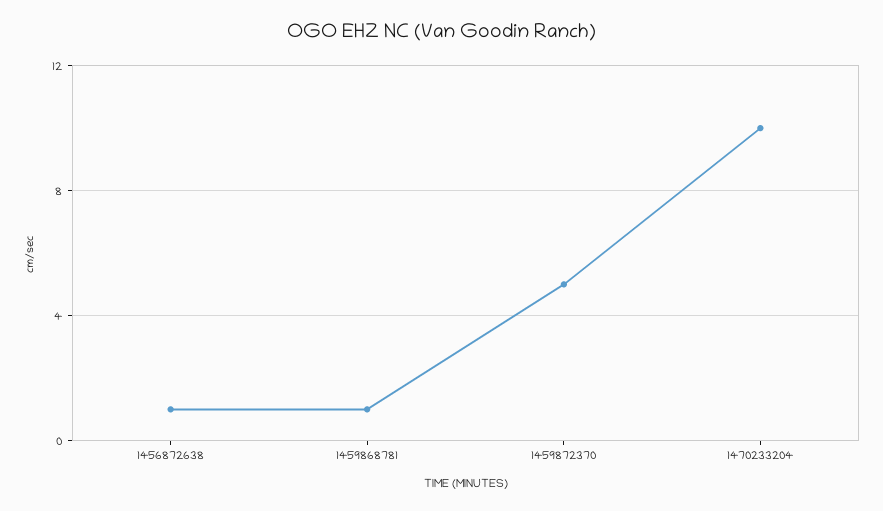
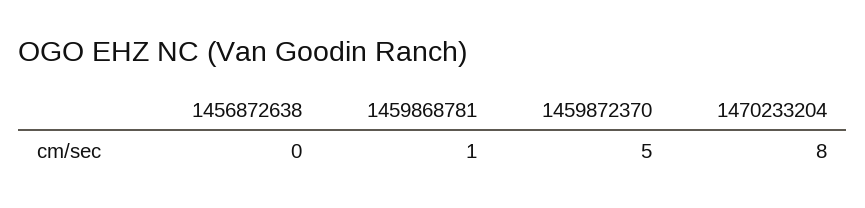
  {
-   "1456872638": 1,
+   "1456872638": 0,
    "1459868781": 1,
    "1459872370": 5,
-   "1470233204": 10
+   "1470233204": 8
  }

